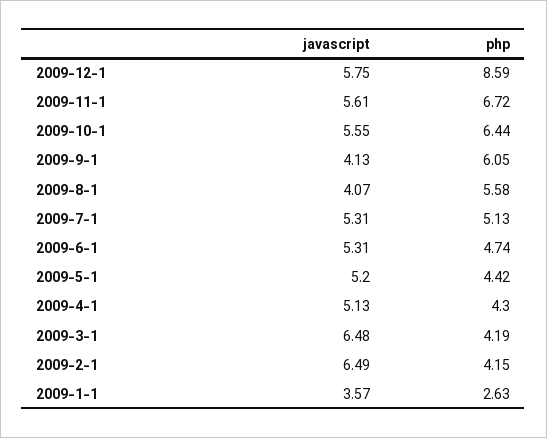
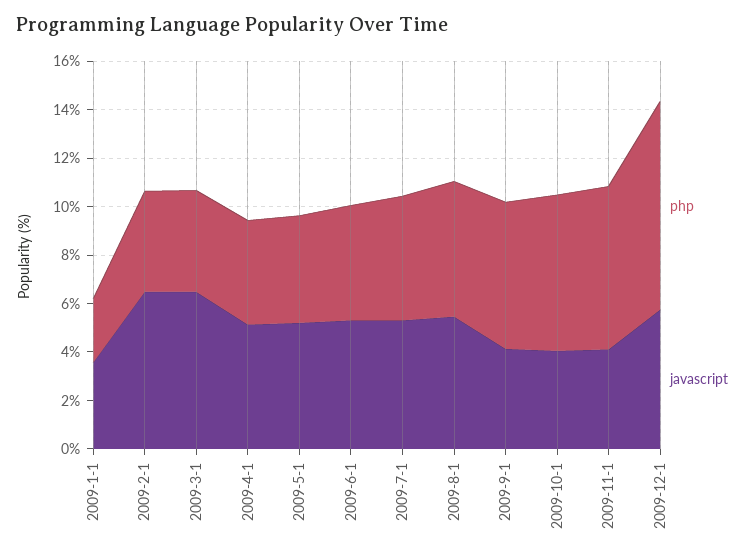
  {
    "javascript": {
      "2009-12-1": 5.75,
-     "2009-11-1": 5.61,
+     "2009-11-1": 4,
-     "2009-10-1": 5.55,
+     "2009-10-1": 4,
      "2009-9-1": 4.13,
-     "2009-8-1": 4.07,
+     "2009-8-1": 5.5,
      "2009-7-1": 5.31,
      "2009-6-1": 5.31,
      "2009-5-1": 5.2,
      "2009-4-1": 5.13,
      "2009-3-1": 6.48,
      "2009-2-1": 6.49,
      "2009-1-1": 3.57
    },
    "php": {
      "2009-12-1": 8.59,
      "2009-11-1": 6.72,
      "2009-10-1": 6.44,
      "2009-9-1": 6.05,
      "2009-8-1": 5.58,
      "2009-7-1": 5.13,
      "2009-6-1": 4.74,
      "2009-5-1": 4.42,
      "2009-4-1": 4.3,
      "2009-3-1": 4.19,
      "2009-2-1": 4.15,
      "2009-1-1": 2.63
    }
  }

